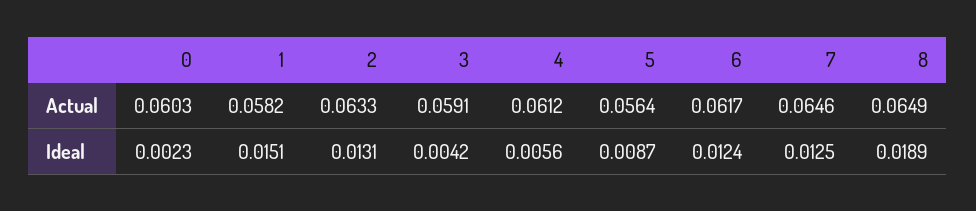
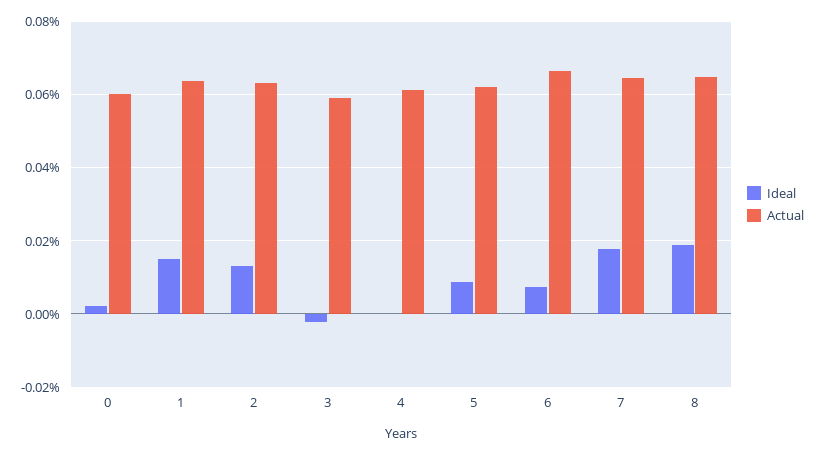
  {
    "Actual": {
      "0": 0.0603,
-     "1": 0.0582,
+     "1": 0.064,
      "2": 0.0633,
      "3": 0.0591,
      "4": 0.0612,
-     "5": 0.0564,
+     "5": 0.062,
-     "6": 0.0617,
+     "6": 0.066,
      "7": 0.0646,
      "8": 0.0649
    },
    "Ideal": {
      "0": 0.0023,
      "1": 0.0151,
      "2": 0.0131,
-     "3": 0.0042,
+     "3": -0.002,
-     "4": 0.0056,
+     "4": 0,
      "5": 0.0087,
-     "6": 0.0124,
+     "6": 0.008,
-     "7": 0.0125,
+     "7": 0.018,
      "8": 0.0189
    }
  }

